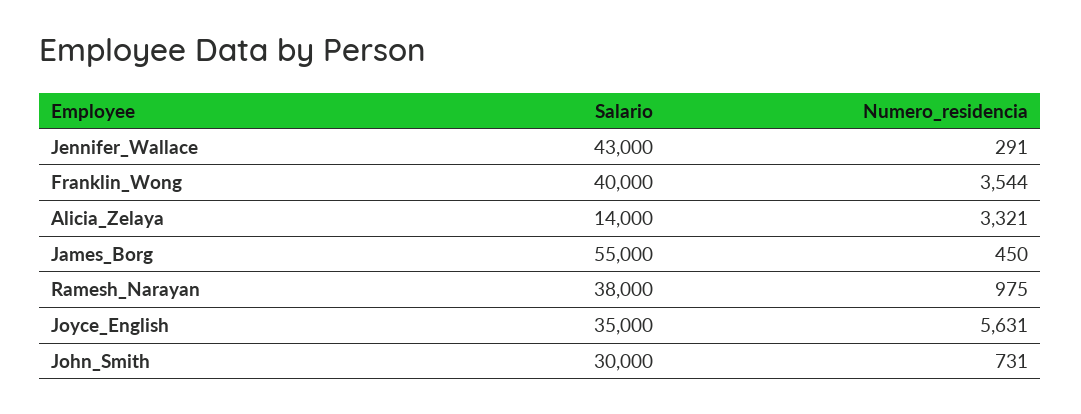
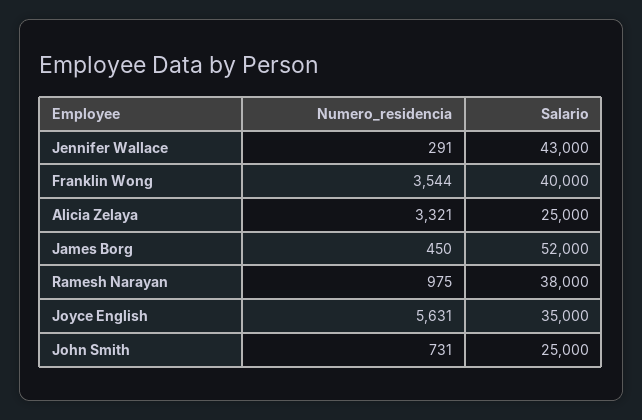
  {
    "Salario": {
      "Jennifer_Wallace": 43000,
      "Franklin_Wong": 40000,
-     "Alicia_Zelaya": 14000,
+     "Alicia_Zelaya": 25000,
-     "James_Borg": 55000,
+     "James_Borg": 52000,
      "Ramesh_Narayan": 38000,
      "Joyce_English": 35000,
-     "John_Smith": 30000
+     "John_Smith": 25000
    },
    "Numero_residencia": {
      "Jennifer_Wallace": 291,
      "Franklin_Wong": 3544,
      "Alicia_Zelaya": 3321,
      "James_Borg": 450,
      "Ramesh_Narayan": 975,
      "Joyce_English": 5631,
      "John_Smith": 731
    }
  }

